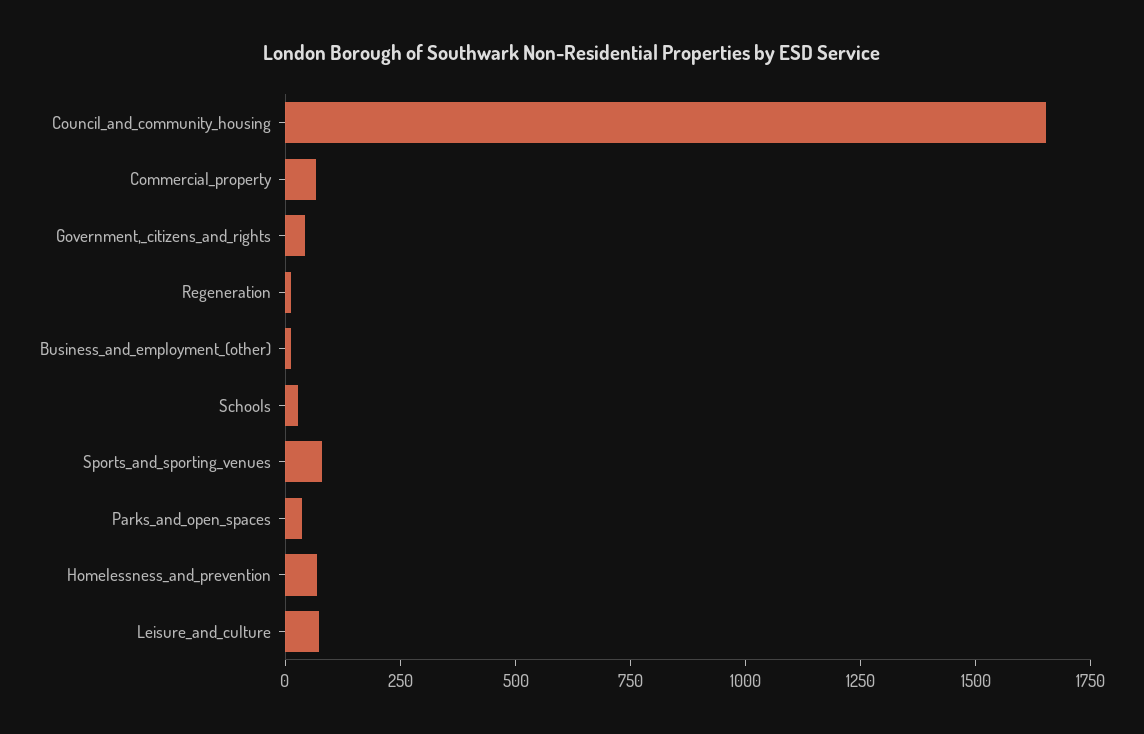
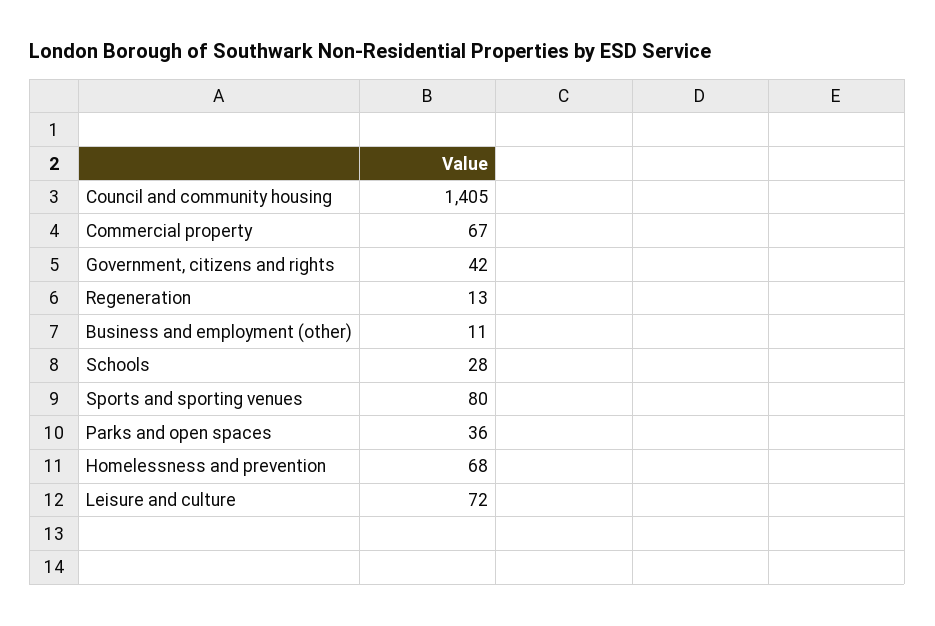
  {
-   "Council_and_community_housing": 1650,
+   "Council_and_community_housing": 1405,
    "Commercial_property": 67,
    "Government,_citizens_and_rights": 42,
    "Regeneration": 13,
    "Business_and_employment_(other)": 11,
    "Schools": 28,
    "Sports_and_sporting_venues": 80,
    "Parks_and_open_spaces": 36,
    "Homelessness_and_prevention": 68,
    "Leisure_and_culture": 72
  }

